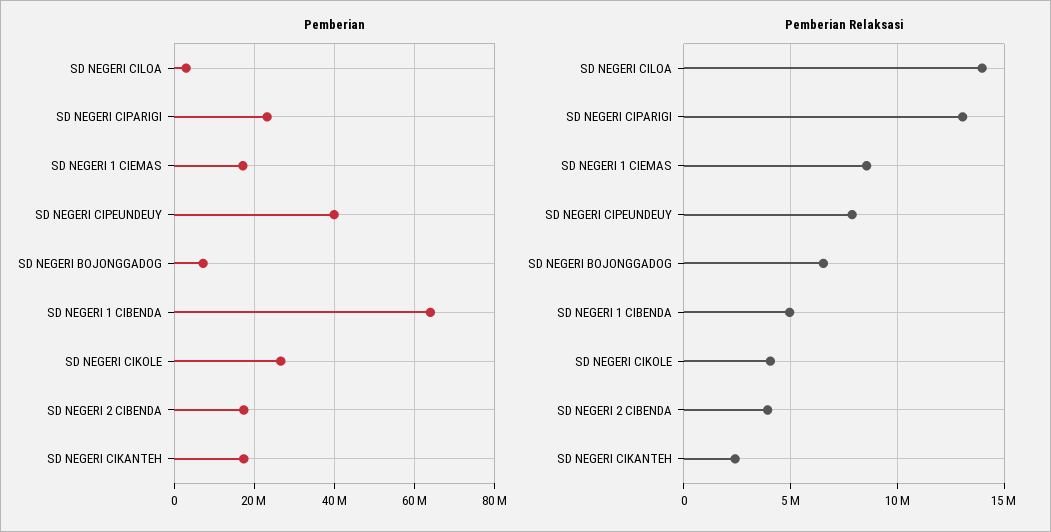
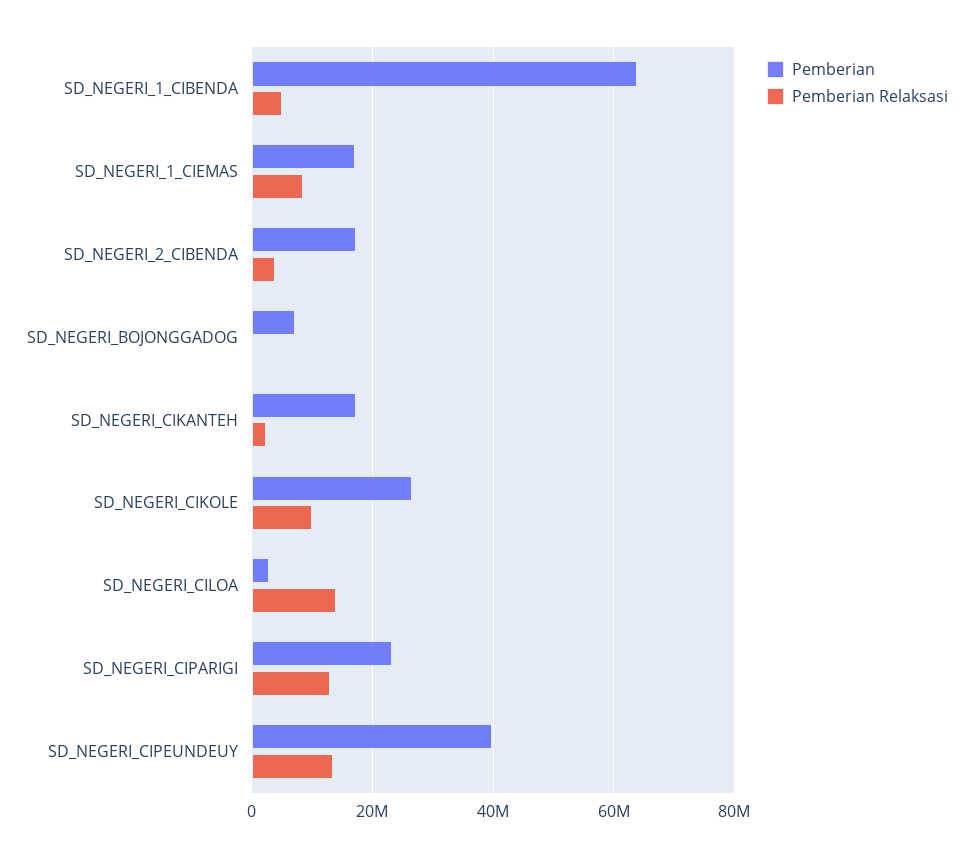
  {
    "Pemberian": {
      "SD NEGERI CILOA": 2000000,
      "SD NEGERI CIPARIGI": 24000000,
      "SD NEGERI 1 CIEMAS": 18000000,
      "SD NEGERI CIPEUNDEUY": 40000000,
      "SD NEGERI BOJONGGADOG": 8000000,
      "SD NEGERI 1 CIBENDA": 64000000,
      "SD NEGERI CIKOLE": 26000000,
      "SD NEGERI 2 CIBENDA": 18000000,
      "SD NEGERI CIKANTEH": 18000000
    },
    "Pemberian Relaksasi": {
      "SD NEGERI CILOA": 14000000,
      "SD NEGERI CIPARIGI": 13000000,
      "SD NEGERI 1 CIEMAS": 8500000,
-     "SD NEGERI CIPEUNDEUY": 8000000,
+     "SD NEGERI CIPEUNDEUY": 14000000,
-     "SD NEGERI BOJONGGADOG": 6500000,
+     "SD NEGERI BOJONGGADOG": 0,
      "SD NEGERI 1 CIBENDA": 5000000,
-     "SD NEGERI CIKOLE": 4000000,
+     "SD NEGERI CIKOLE": 10000000,
      "SD NEGERI 2 CIBENDA": 4000000,
      "SD NEGERI CIKANTEH": 2500000
    }
  }

